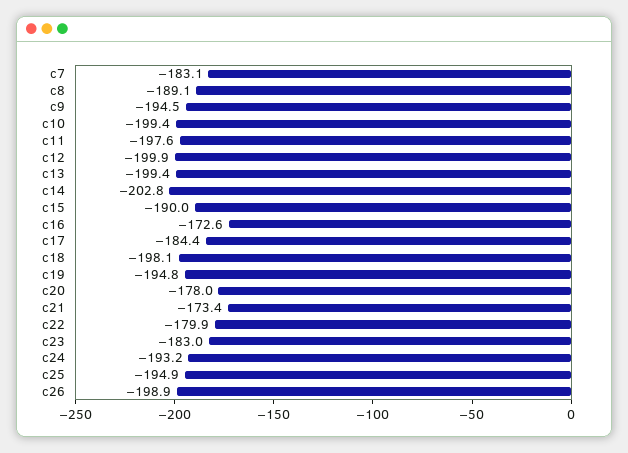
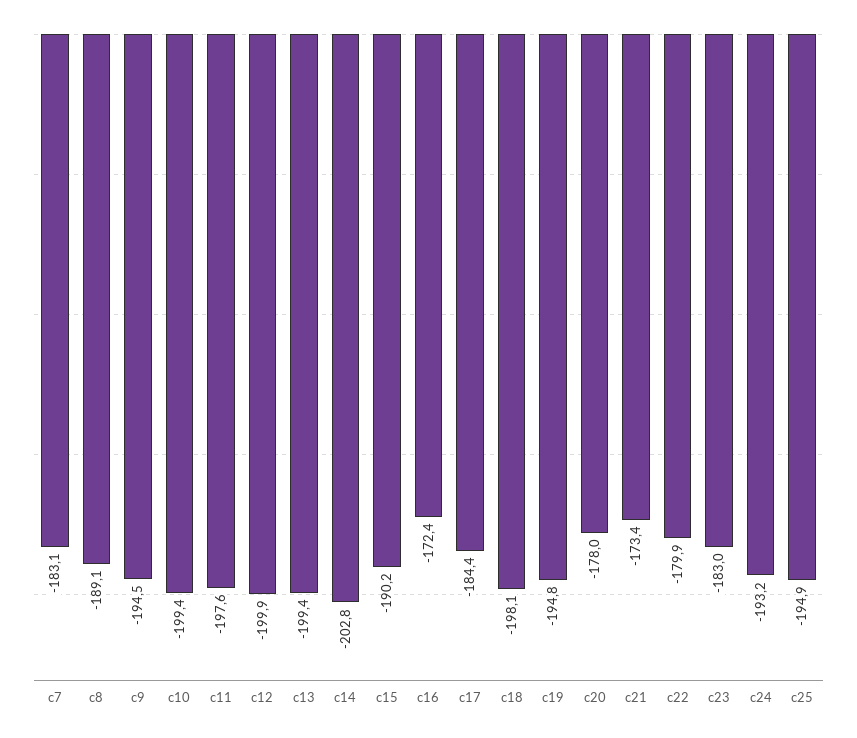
  {
    "c7": -183.1,
    "c8": -189.1,
    "c9": -194.5,
    "c10": -199.4,
    "c11": -197.6,
    "c12": -199.9,
    "c13": -199.4,
    "c14": -202.8,
-   "c15": -190,
+   "c15": -190.2,
-   "c16": -172.6,
+   "c16": -172.4,
    "c17": -184.4,
    "c18": -198.1,
    "c19": -194.8,
    "c20": -178,
    "c21": -173.4,
    "c22": -179.9,
    "c23": -183,
    "c24": -193.2,
-   "c25": -194.9,
+   "c25": -194.9
-   "c26": -198.9
  }

